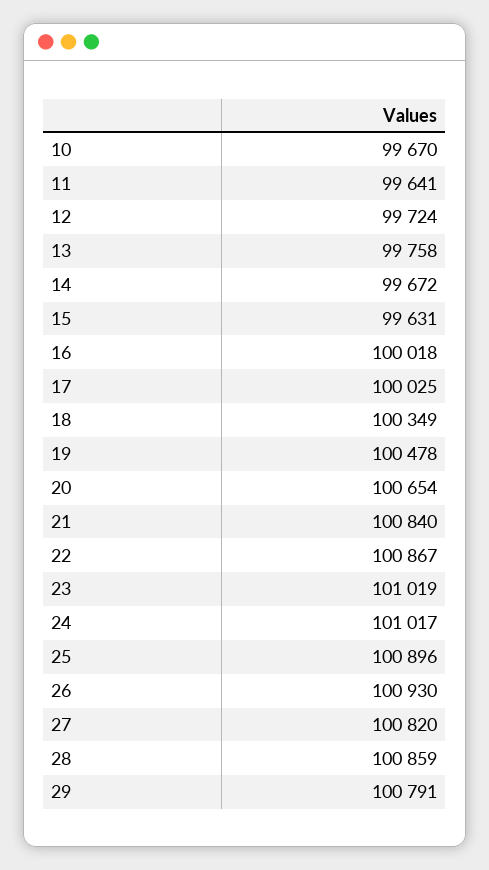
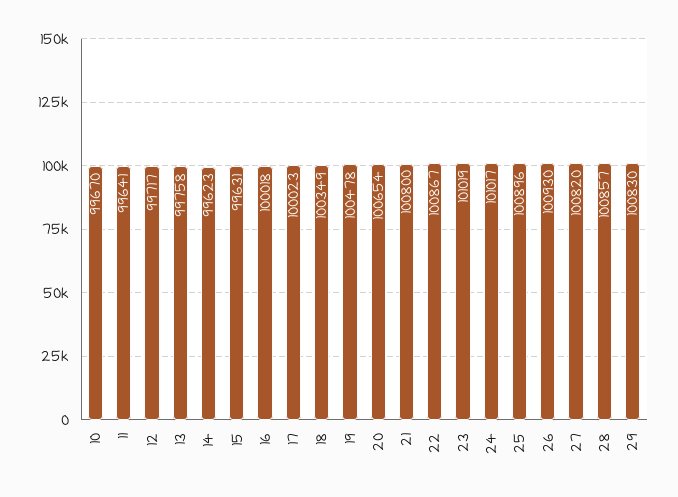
  {
    "10": 99670,
    "11": 99641,
-   "12": 99724,
+   "12": 99717,
    "13": 99758,
-   "14": 99672,
+   "14": 99623,
    "15": 99631,
    "16": 100018,
-   "17": 100025,
+   "17": 100023,
    "18": 100349,
    "19": 100478,
    "20": 100654,
-   "21": 100840,
+   "21": 100800,
    "22": 100867,
    "23": 101019,
    "24": 101017,
    "25": 100896,
    "26": 100930,
    "27": 100820,
-   "28": 100859,
+   "28": 100857,
-   "29": 100791
+   "29": 100830
  }

